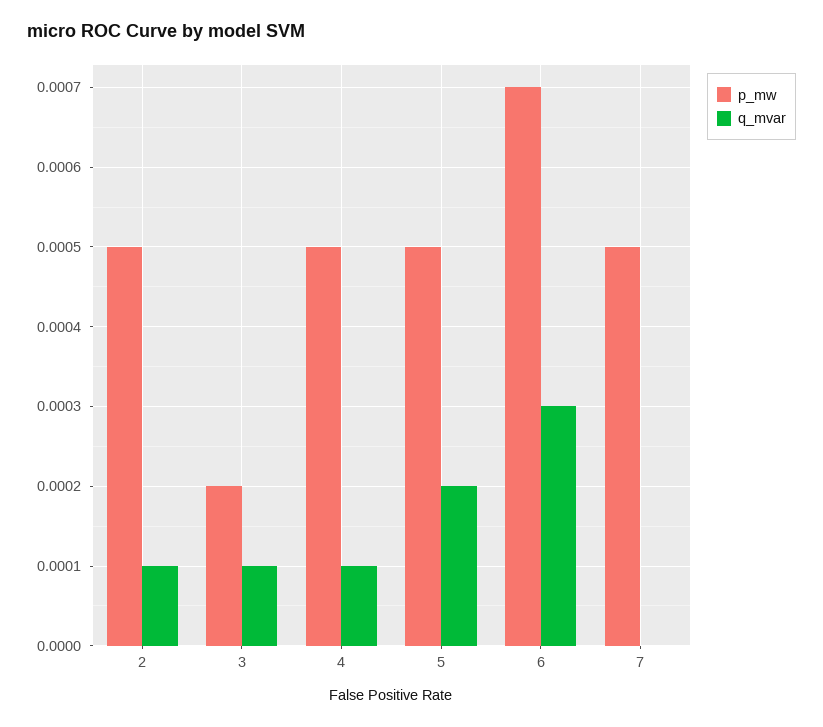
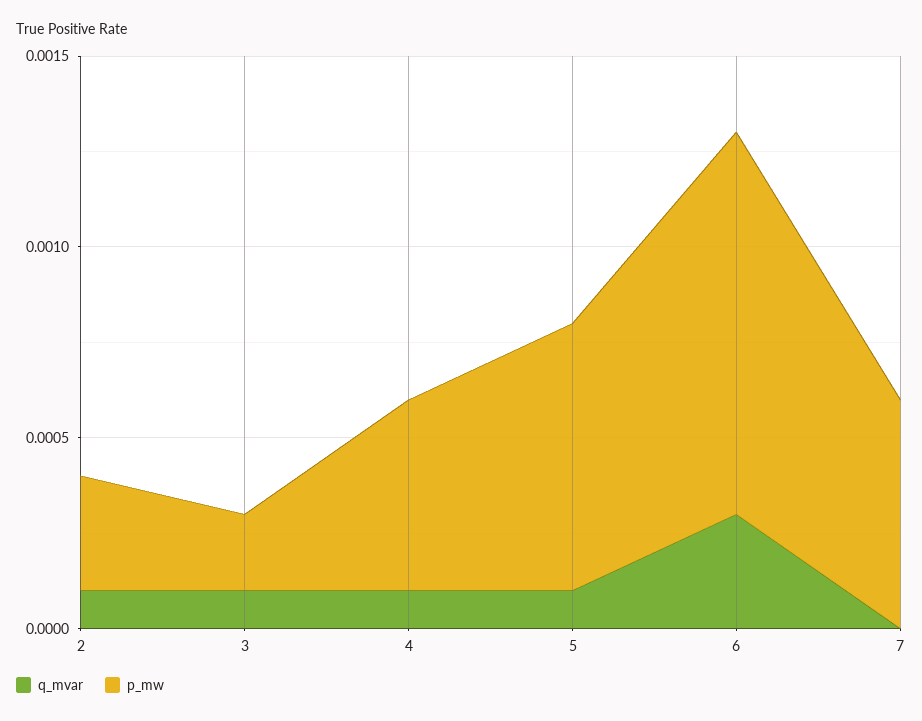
  {
    "p_mw": {
-     "2": 0.0005,
+     "2": 0.0003,
      "3": 0.0002,
      "4": 0.0005,
-     "5": 0.0005,
+     "5": 0.0007,
-     "6": 0.0007,
+     "6": 0.001,
-     "7": 0.0005
+     "7": 0.0006
    },
    "q_mvar": {
      "2": 0.0001,
      "3": 0.0001,
      "4": 0.0001,
-     "5": 0.0002,
+     "5": 0.0001,
      "6": 0.0003,
      "7": 0
    }
  }

